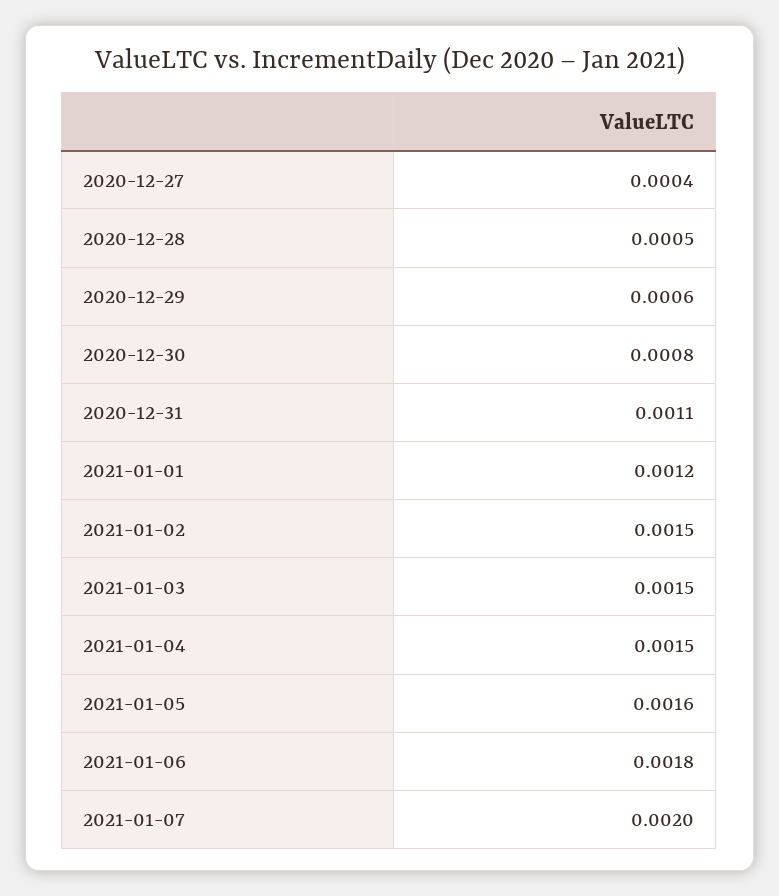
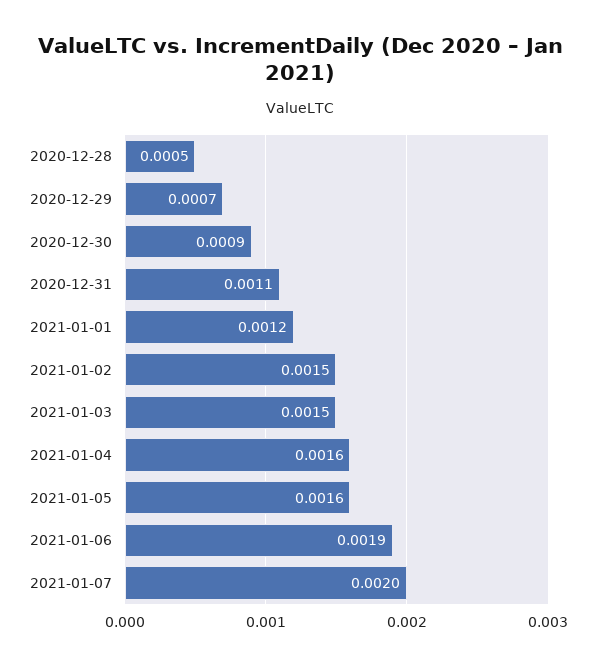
  {
-   "2020-12-27": 0.0004,
    "2020-12-28": 0.0005,
-   "2020-12-29": 0.0006,
+   "2020-12-29": 0.0007,
-   "2020-12-30": 0.0008,
+   "2020-12-30": 0.0009,
    "2020-12-31": 0.0011,
    "2021-01-01": 0.0012,
    "2021-01-02": 0.0015,
    "2021-01-03": 0.0015,
-   "2021-01-04": 0.0015,
+   "2021-01-04": 0.0016,
    "2021-01-05": 0.0016,
-   "2021-01-06": 0.0018,
+   "2021-01-06": 0.0019,
    "2021-01-07": 0.002
  }

